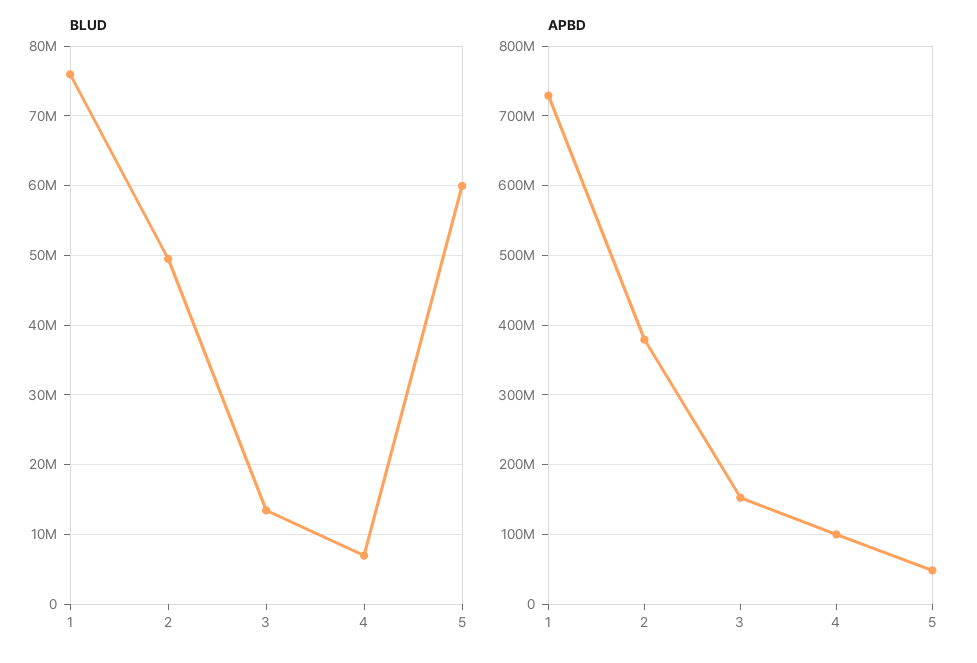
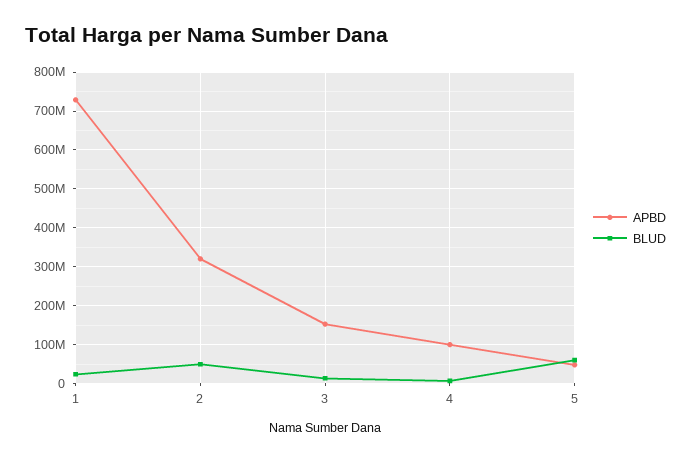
  {
    "BLUD": {
-     "1": 76000000,
+     "1": 20000000,
      "2": 49000000,
      "3": 13000000,
      "4": 7000000,
      "5": 60000000
    },
    "APBD": {
      "1": 730000000,
-     "2": 380000000,
+     "2": 320000000,
      "3": 150000000,
      "4": 100000000,
      "5": 50000000
    }
  }

